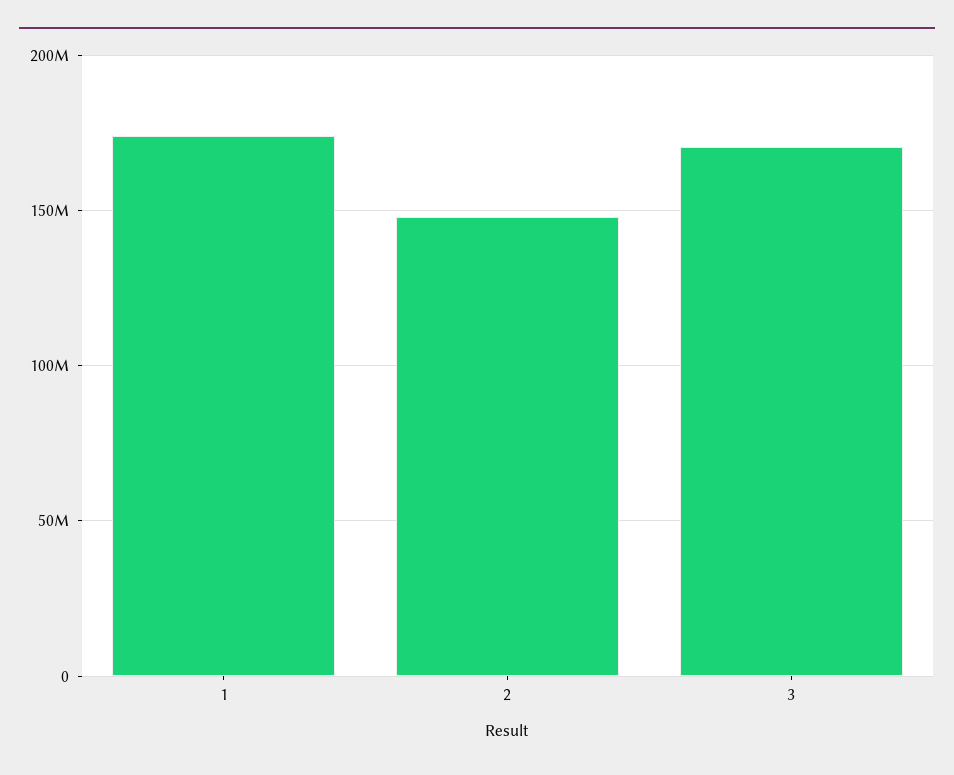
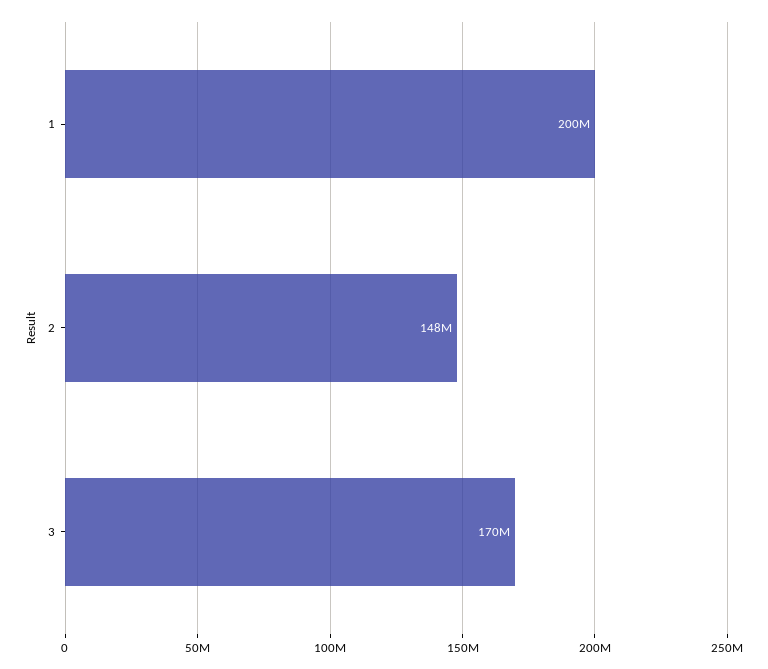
  {
-   "1": 175000000,
+   "1": 200000000,
    "2": 148000000,
    "3": 170000000
  }

